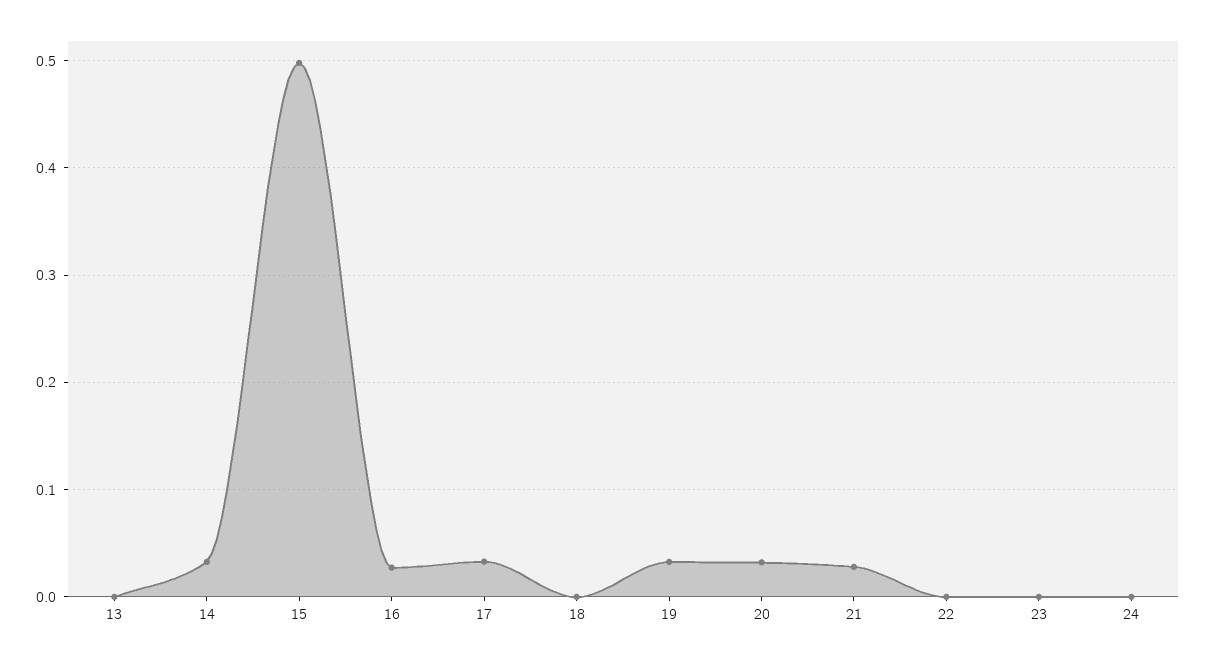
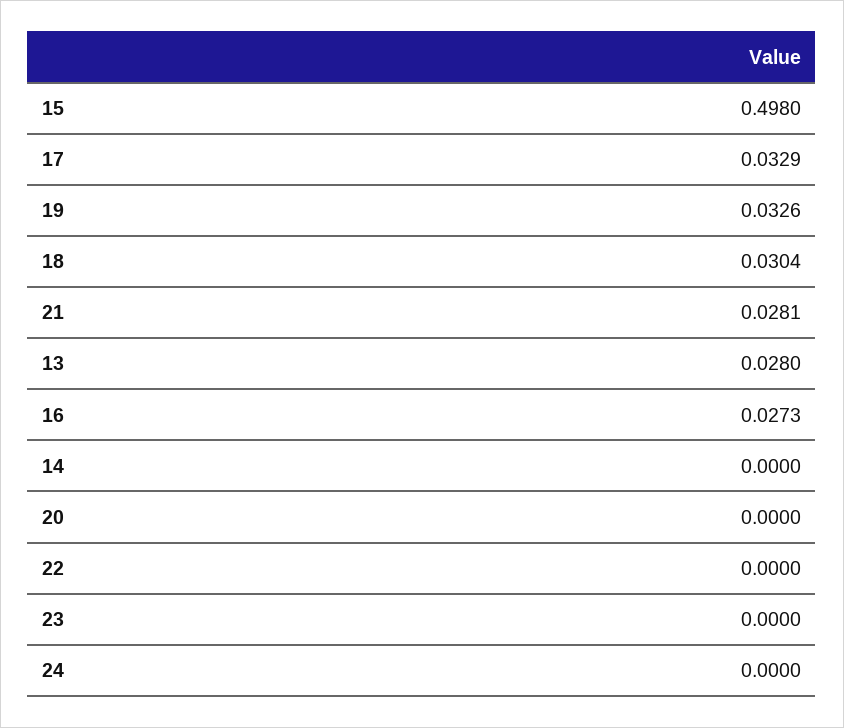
  {
-   "13": 0,
+   "13": 0.028,
-   "14": 0.03,
+   "14": 0,
    "15": 0.498,
    "16": 0.0273,
    "17": 0.0329,
-   "18": 0,
+   "18": 0.0304,
    "19": 0.0326,
-   "20": 0.03,
+   "20": 0,
    "21": 0.0281,
    "22": 0,
    "23": 0,
    "24": 0
  }

